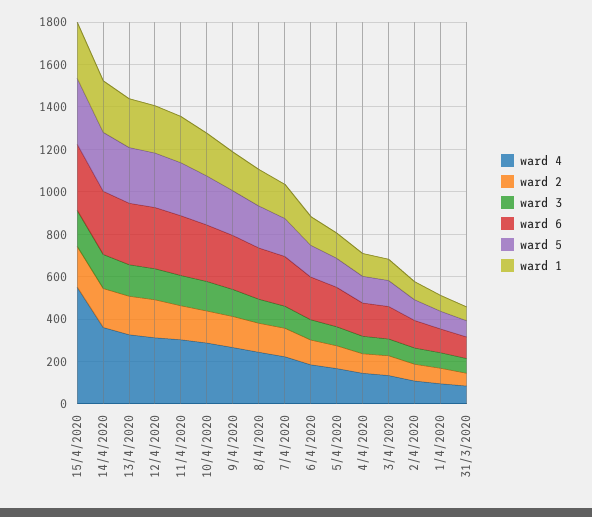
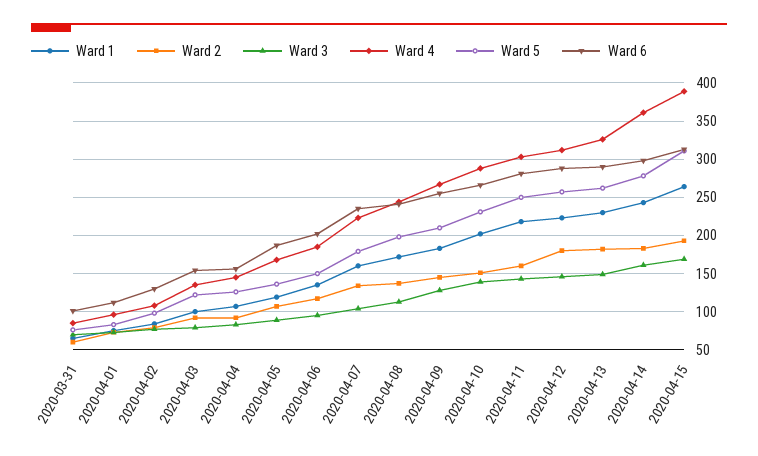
  {
    "ward 4": {
-     "15/4/2020": 550,
+     "15/4/2020": 390,
      "14/4/2020": 360,
      "13/4/2020": 330,
      "12/4/2020": 310,
      "11/4/2020": 300,
      "10/4/2020": 290,
      "9/4/2020": 270,
      "8/4/2020": 240,
      "7/4/2020": 220,
      "6/4/2020": 190,
      "5/4/2020": 170,
      "4/4/2020": 150,
      "3/4/2020": 140,
      "2/4/2020": 110,
      "1/4/2020": 100,
      "31/3/2020": 90
    },
    "ward 2": {
      "15/4/2020": 190,
      "14/4/2020": 180,
      "13/4/2020": 180,
      "12/4/2020": 180,
      "11/4/2020": 160,
      "10/4/2020": 150,
      "9/4/2020": 150,
      "8/4/2020": 140,
      "7/4/2020": 130,
      "6/4/2020": 120,
      "5/4/2020": 110,
      "4/4/2020": 90,
      "3/4/2020": 90,
      "2/4/2020": 80,
      "1/4/2020": 70,
      "31/3/2020": 60
    },
    "ward 3": {
      "15/4/2020": 170,
      "14/4/2020": 160,
      "13/4/2020": 150,
      "12/4/2020": 150,
      "11/4/2020": 140,
      "10/4/2020": 140,
      "9/4/2020": 130,
      "8/4/2020": 110,
      "7/4/2020": 100,
      "6/4/2020": 100,
      "5/4/2020": 90,
      "4/4/2020": 80,
      "3/4/2020": 80,
      "2/4/2020": 80,
      "1/4/2020": 70,
      "31/3/2020": 70
    },
    "ward 6": {
      "15/4/2020": 310,
      "14/4/2020": 300,
      "13/4/2020": 290,
      "12/4/2020": 290,
      "11/4/2020": 280,
      "10/4/2020": 270,
      "9/4/2020": 260,
      "8/4/2020": 240,
      "7/4/2020": 240,
      "6/4/2020": 200,
      "5/4/2020": 190,
      "4/4/2020": 160,
      "3/4/2020": 150,
      "2/4/2020": 130,
      "1/4/2020": 110,
      "31/3/2020": 100
    },
    "ward 5": {
      "15/4/2020": 310,
      "14/4/2020": 280,
      "13/4/2020": 260,
      "12/4/2020": 260,
      "11/4/2020": 250,
      "10/4/2020": 230,
      "9/4/2020": 210,
      "8/4/2020": 200,
      "7/4/2020": 180,
      "6/4/2020": 150,
      "5/4/2020": 140,
      "4/4/2020": 130,
      "3/4/2020": 120,
      "2/4/2020": 100,
      "1/4/2020": 80,
      "31/3/2020": 80
    },
    "ward 1": {
      "15/4/2020": 260,
      "14/4/2020": 240,
      "13/4/2020": 230,
      "12/4/2020": 220,
      "11/4/2020": 220,
      "10/4/2020": 200,
      "9/4/2020": 180,
      "8/4/2020": 170,
      "7/4/2020": 160,
      "6/4/2020": 140,
      "5/4/2020": 120,
      "4/4/2020": 110,
      "3/4/2020": 100,
      "2/4/2020": 80,
      "1/4/2020": 80,
      "31/3/2020": 70
    }
  }

